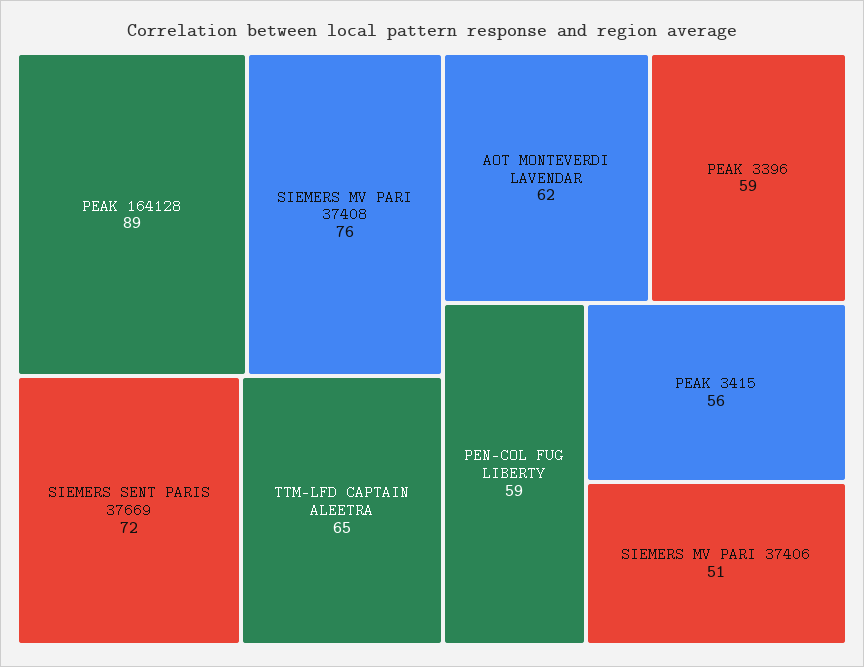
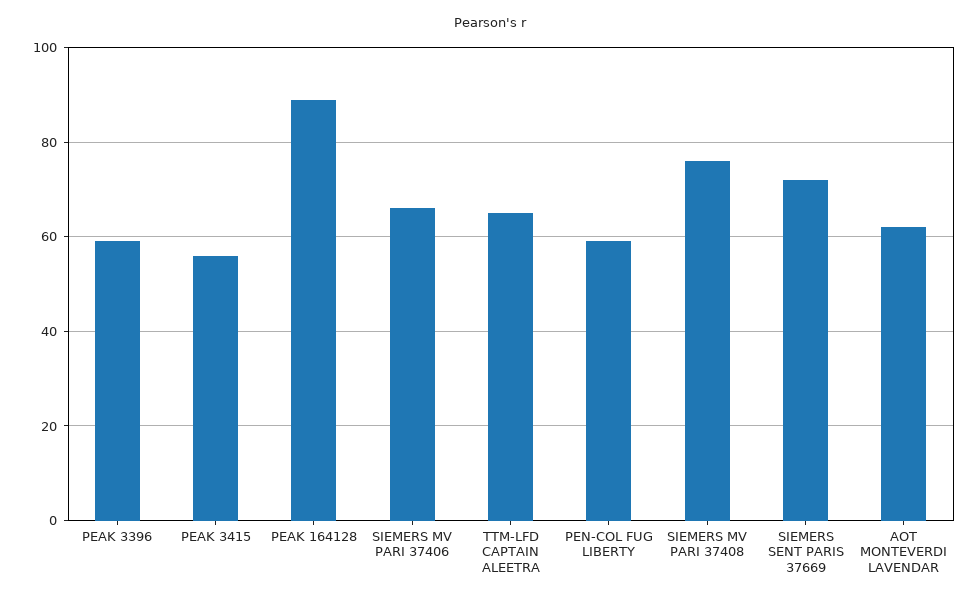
  {
    "PEAK 164128": 89,
    "SIEMERS MV PARI 37408": 76,
    "SIEMERS SENT PARIS 37669": 72,
    "TTM-LFD CAPTAIN ALEETRA": 65,
    "AOT MONTEVERDI LAVENDAR": 62,
    "PEAK 3396": 59,
    "PEN-COL FUG LIBERTY": 59,
    "PEAK 3415": 56,
-   "SIEMERS MV PARI 37406": 51
+   "SIEMERS MV PARI 37406": 65
  }

